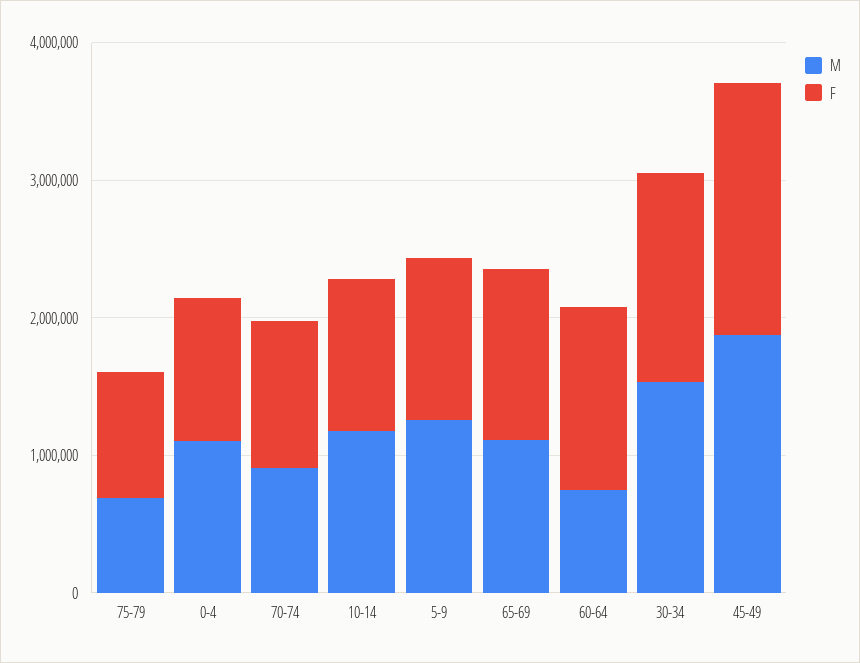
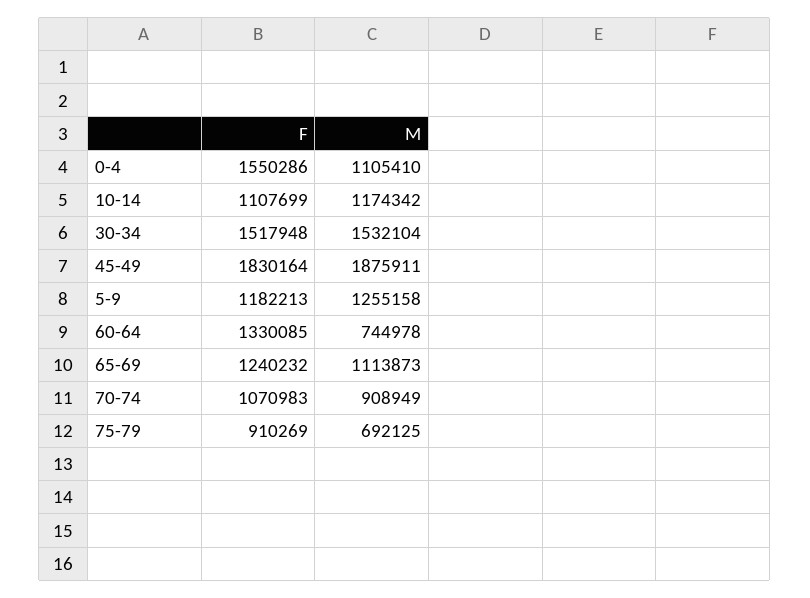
  {
    "M": {
      "75-79": 692125,
      "0-4": 1105410,
      "70-74": 908949,
      "10-14": 1174342,
      "5-9": 1255158,
      "65-69": 1113873,
      "60-64": 744978,
      "30-34": 1532104,
      "45-49": 1875911
    },
    "F": {
      "75-79": 910269,
-     "0-4": 1000000,
+     "0-4": 1550286,
      "70-74": 1070983,
      "10-14": 1107699,
      "5-9": 1182213,
      "65-69": 1240232,
      "60-64": 1330085,
      "30-34": 1517948,
      "45-49": 1830164
    }
  }

